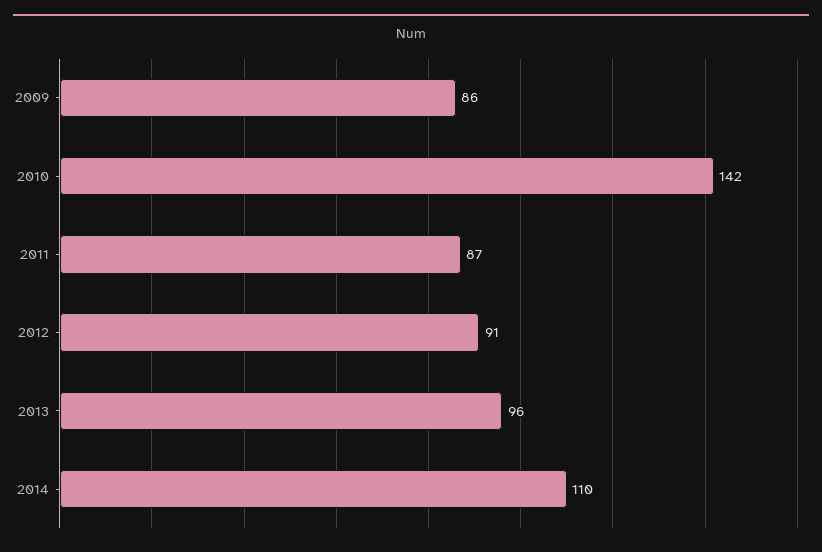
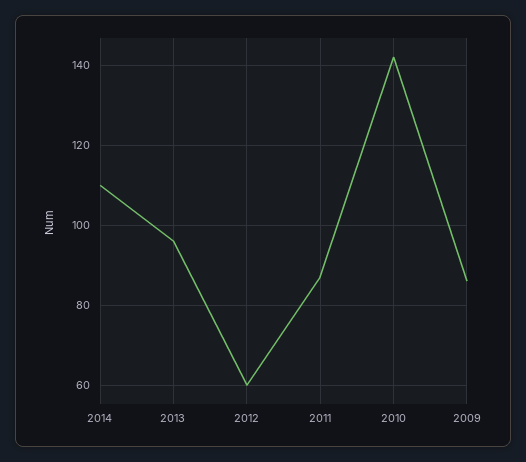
  {
    "2009": 86,
    "2010": 142,
    "2011": 87,
-   "2012": 91,
+   "2012": 60,
    "2013": 96,
    "2014": 110
  }

